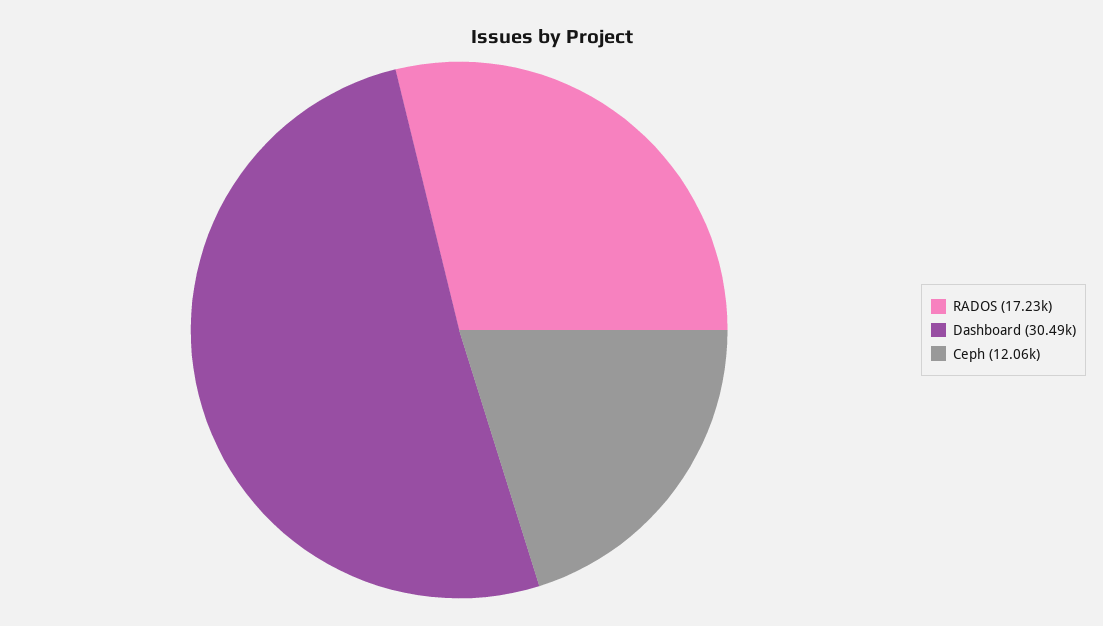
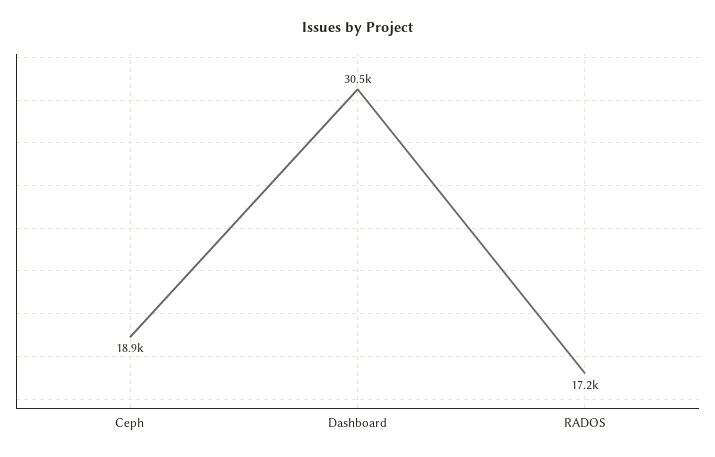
  {
    "RADOS": 17230,
    "Dashboard": 30490,
-   "Ceph": 12060
+   "Ceph": 18900
  }

